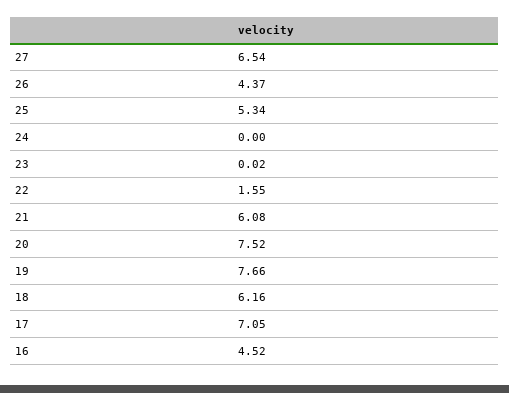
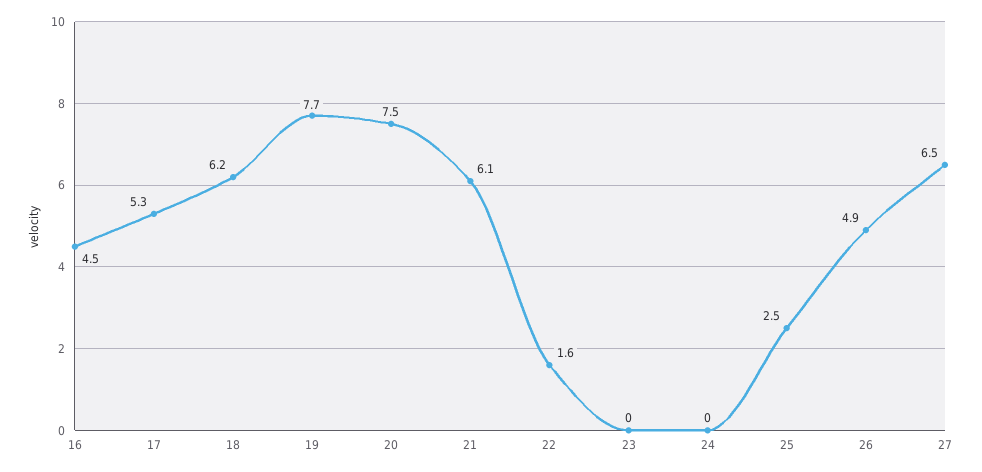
  {
    "27": 6.54,
-   "26": 4.37,
+   "26": 4.9,
-   "25": 5.34,
+   "25": 2.5,
    "24": 0,
    "23": 0.02,
    "22": 1.55,
    "21": 6.08,
    "20": 7.52,
    "19": 7.66,
    "18": 6.16,
-   "17": 7.05,
+   "17": 5.3,
    "16": 4.52
  }

